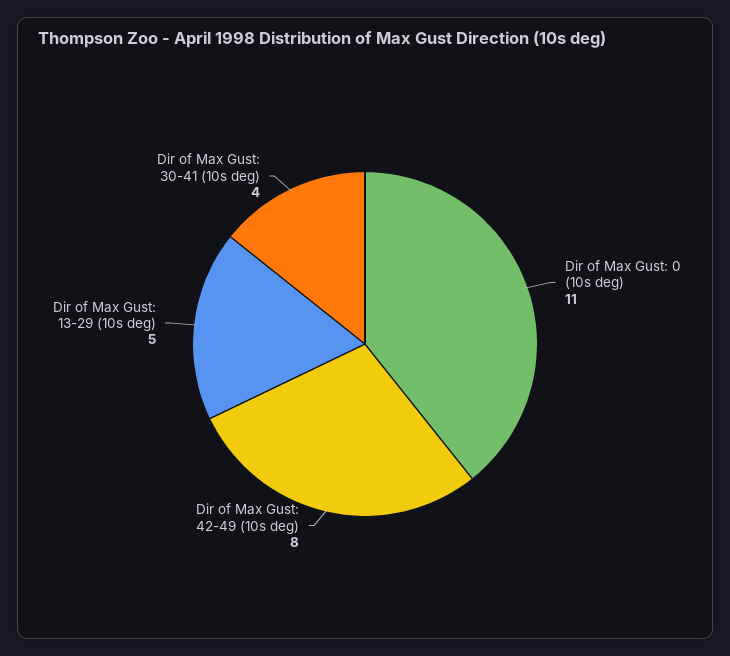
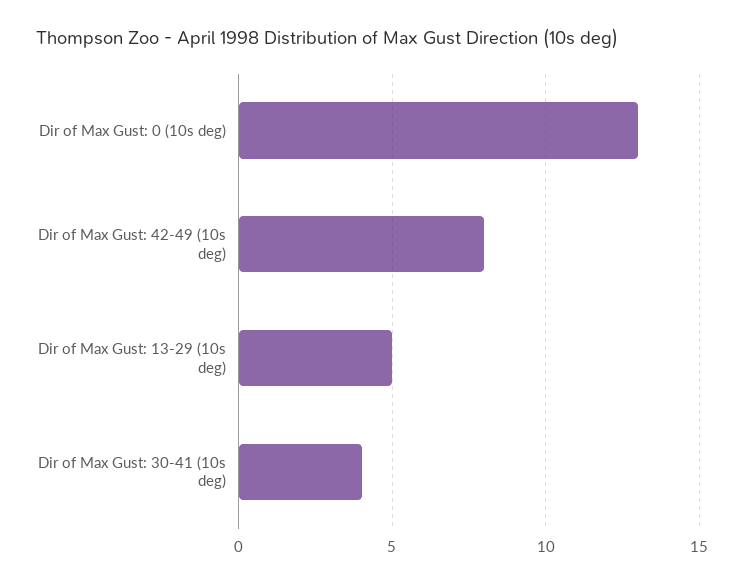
  {
-   "Dir of Max Gust: 0 (10s deg)": 11,
+   "Dir of Max Gust: 0 (10s deg)": 13,
    "Dir of Max Gust: 42-49 (10s deg)": 8,
    "Dir of Max Gust: 13-29 (10s deg)": 5,
    "Dir of Max Gust: 30-41 (10s deg)": 4
  }

